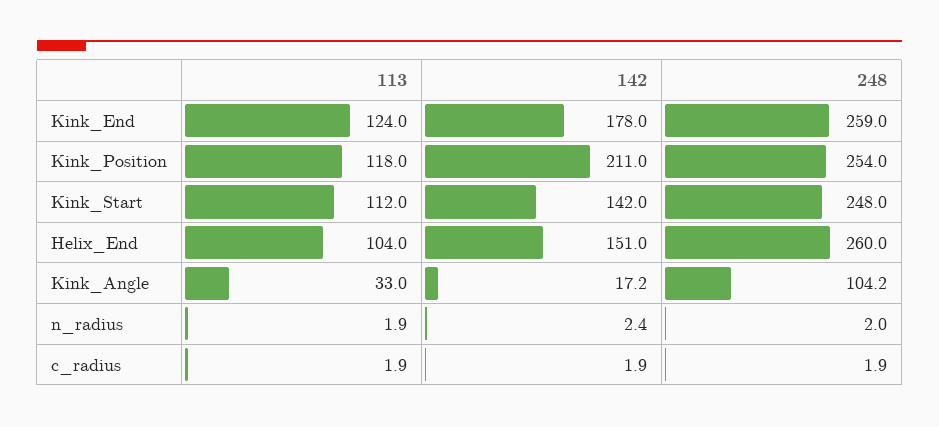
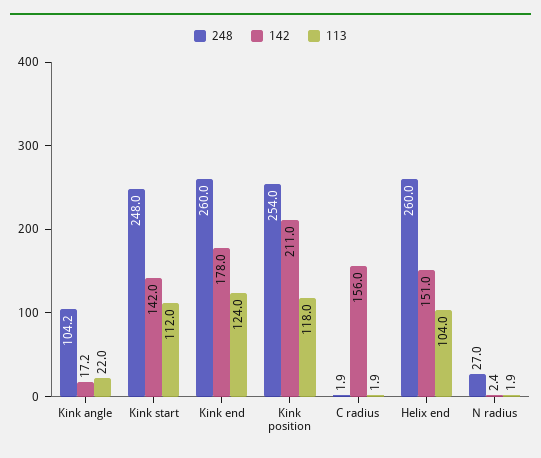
  {
    "113": {
      "Kink_End": 124,
      "Kink_Position": 118,
      "Kink_Start": 112,
      "Helix_End": 104,
-     "Kink_Angle": 33,
+     "Kink_Angle": 22,
      "n_radius": 1.9,
      "c_radius": 1.9
    },
    "142": {
      "Kink_End": 178,
      "Kink_Position": 211,
      "Kink_Start": 142,
      "Helix_End": 151,
      "Kink_Angle": 17.2,
      "n_radius": 2.4,
-     "c_radius": 1.9
+     "c_radius": 156
    },
    "248": {
-     "Kink_End": 259,
+     "Kink_End": 260,
      "Kink_Position": 254,
      "Kink_Start": 248,
      "Helix_End": 260,
      "Kink_Angle": 104.2,
-     "n_radius": 2,
+     "n_radius": 27,
      "c_radius": 1.9
    }
  }

